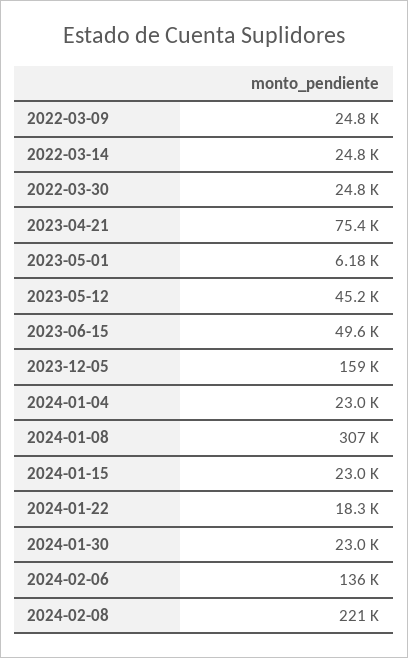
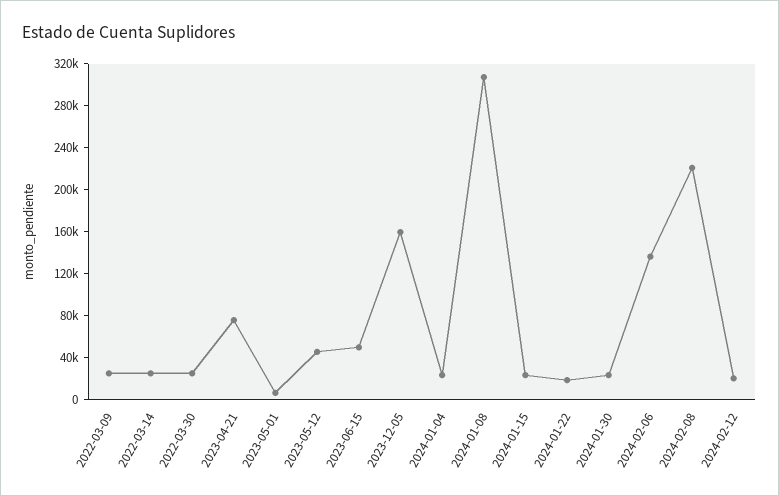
  {
    "2022-03-09": 24800,
    "2022-03-14": 24800,
    "2022-03-30": 24800,
    "2023-04-21": 75400,
    "2023-05-01": 6180,
    "2023-05-12": 45200,
    "2023-06-15": 49600,
    "2023-12-05": 159000,
    "2024-01-04": 23000,
    "2024-01-08": 307000,
    "2024-01-15": 23000,
    "2024-01-22": 18300,
    "2024-01-30": 23000,
    "2024-02-06": 136000,
-   "2024-02-08": 221000
+   "2024-02-08": 221000,
+   "2024-02-12": 20000
  }

